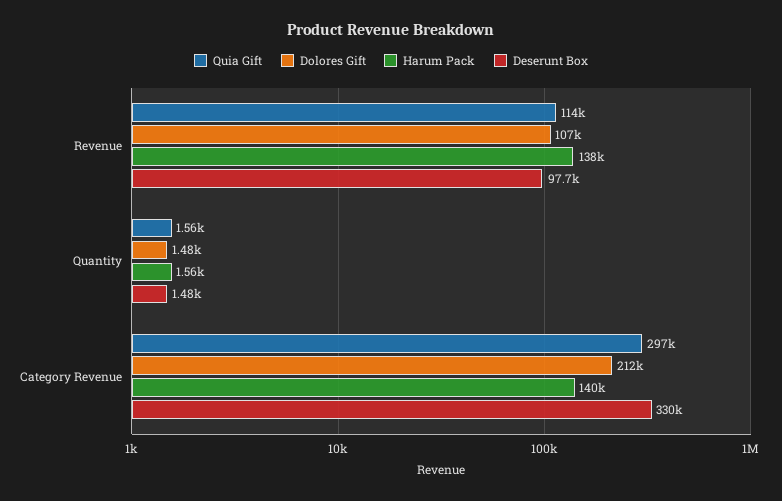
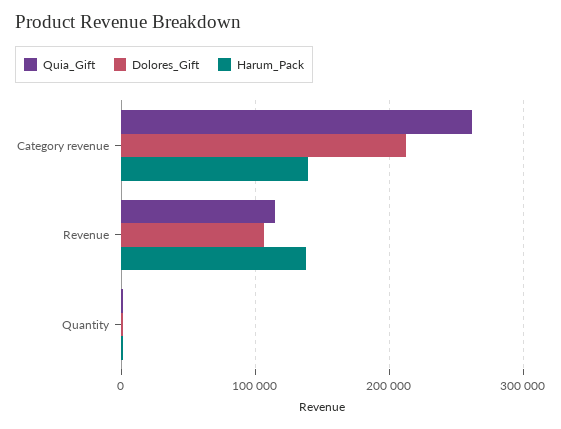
  {
    "Quia Gift": {
      "Revenue": 114000,
      "Quantity": 1560,
-     "Category Revenue": 297000
+     "Category Revenue": 260000
    },
    "Dolores Gift": {
      "Revenue": 107000,
      "Quantity": 1480,
      "Category Revenue": 212000
    },
    "Harum Pack": {
      "Revenue": 138000,
      "Quantity": 1560,
      "Category Revenue": 140000
-   },
+   }
-   "Deserunt Box": {
-     "Revenue": 97700,
-     "Quantity": 1480,
-     "Category Revenue": 330000
-   }
  }

